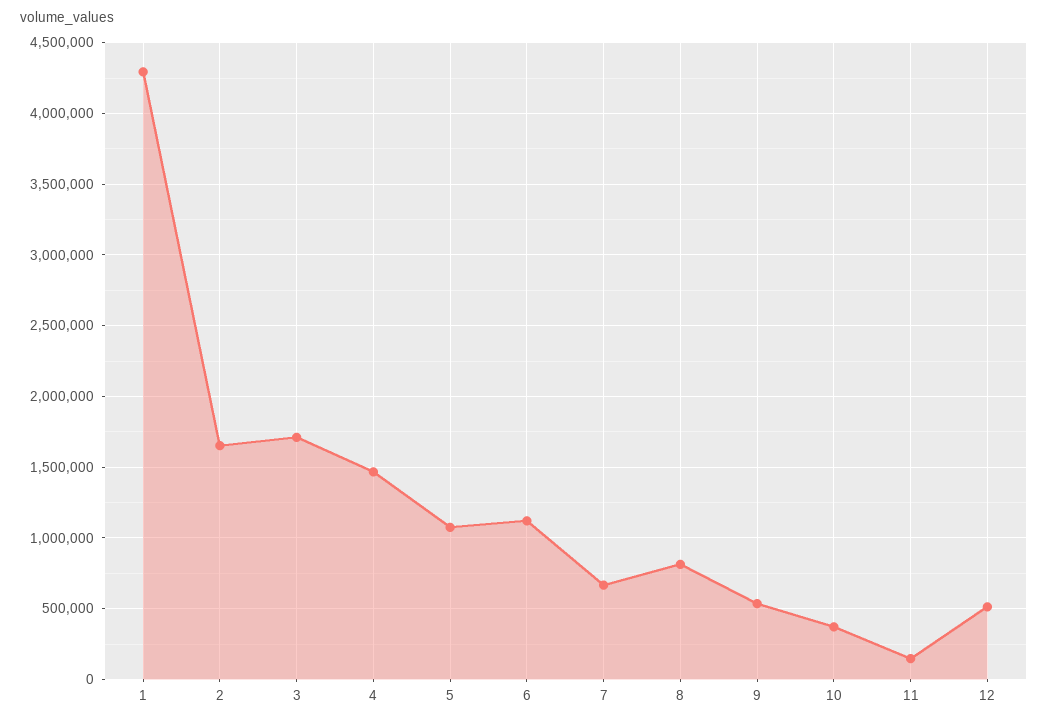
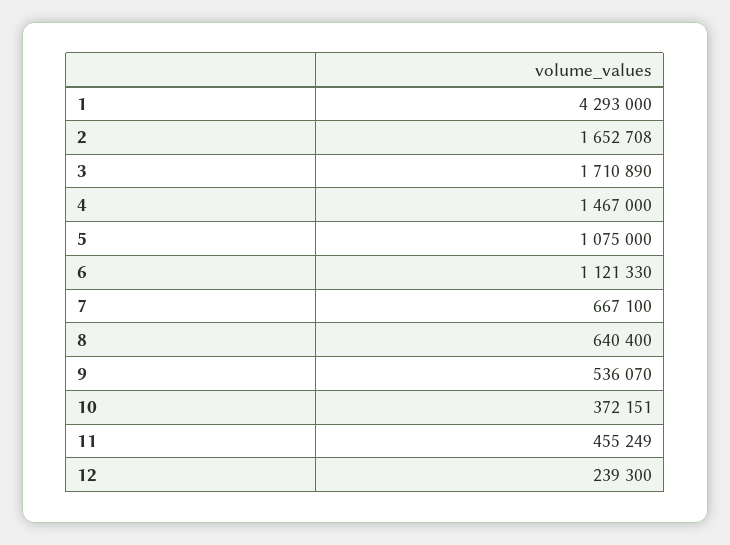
  {
    "1": 4293000,
    "2": 1652708,
    "3": 1710890,
    "4": 1467000,
    "5": 1075000,
    "6": 1121330,
    "7": 667100,
-   "8": 800000,
+   "8": 640400,
    "9": 536070,
    "10": 372151,
-   "11": 150000,
+   "11": 455249,
-   "12": 500000
+   "12": 239300
  }

